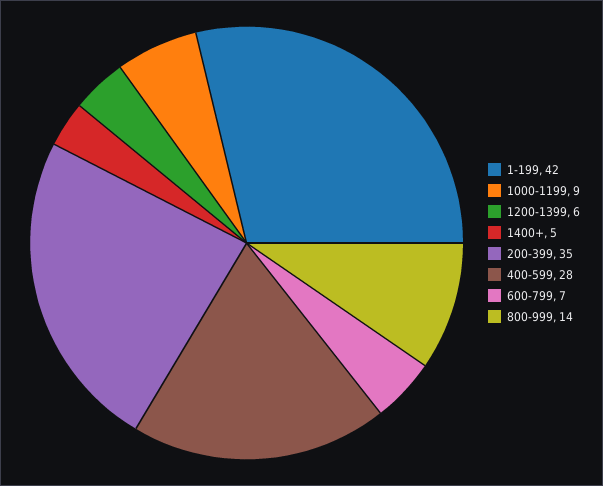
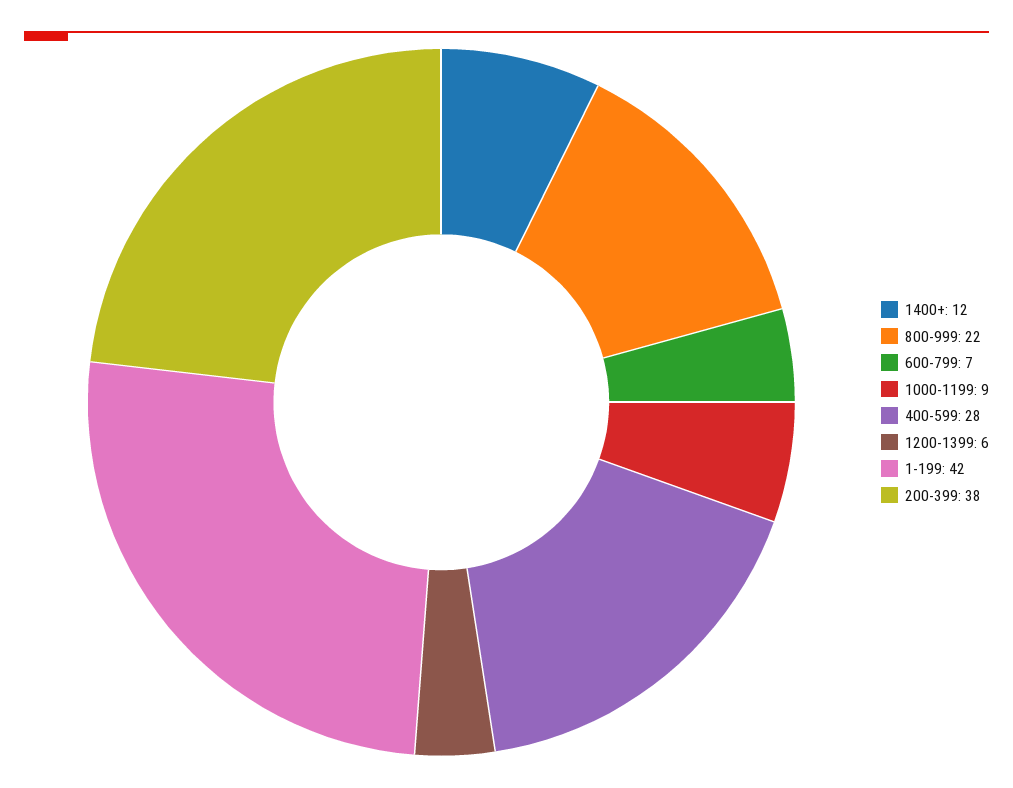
  {
    "1-199": 42,
    "1000-1199": 9,
    "1200-1399": 6,
-   "1400+": 5,
+   "1400+": 12,
-   "200-399": 35,
+   "200-399": 38,
    "400-599": 28,
    "600-799": 7,
-   "800-999": 14
+   "800-999": 22
  }

